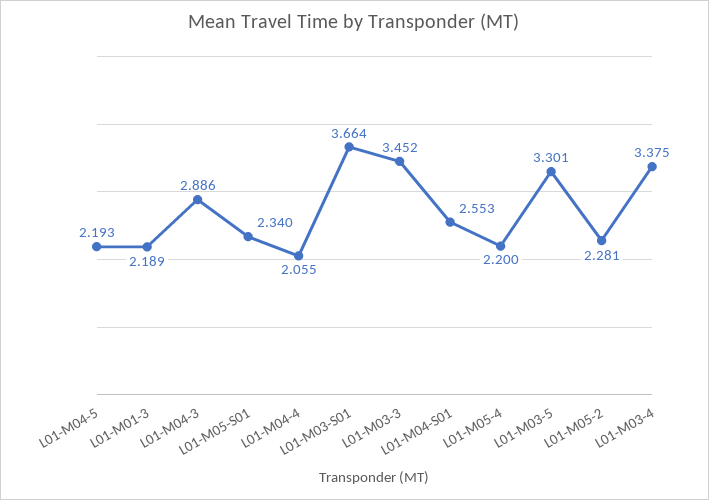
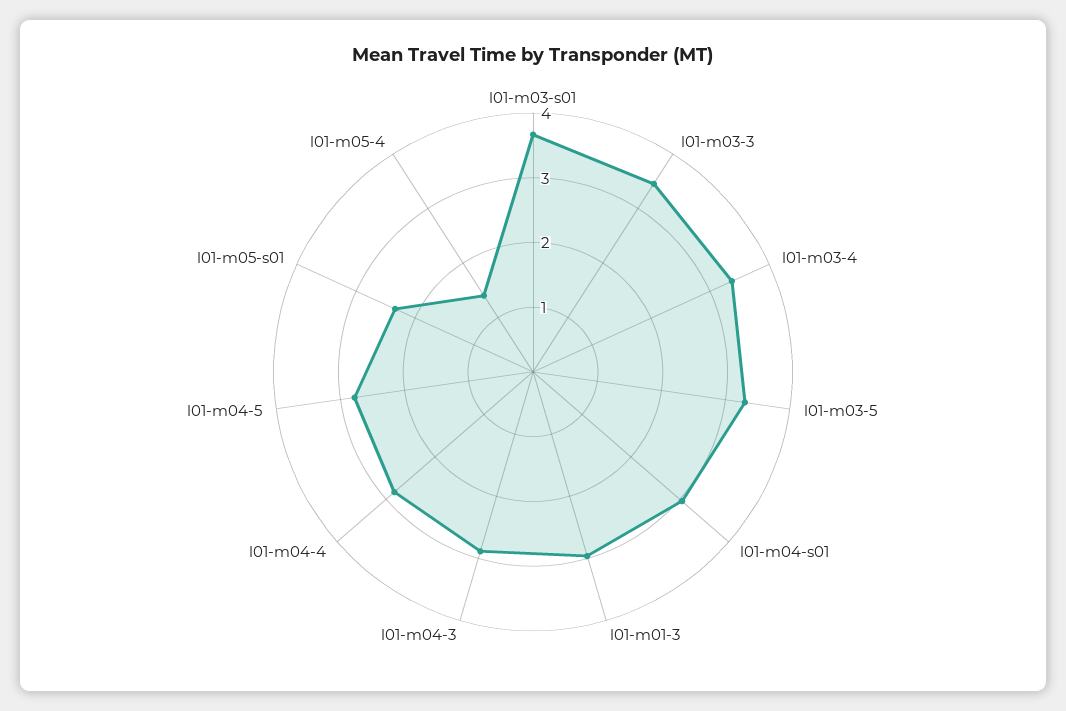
  {
-   "L01-M04-5": 2.193,
+   "L01-M04-5": 2.8,
-   "L01-M01-3": 2.189,
+   "L01-M01-3": 3,
    "L01-M04-3": 2.886,
    "L01-M05-S01": 2.34,
-   "L01-M04-4": 2.055,
+   "L01-M04-4": 2.8,
    "L01-M03-S01": 3.664,
    "L01-M03-3": 3.452,
-   "L01-M04-S01": 2.553,
+   "L01-M04-S01": 3,
-   "L01-M05-4": 2.2,
+   "L01-M05-4": 1.4,
    "L01-M03-5": 3.301,
-   "L01-M05-2": 2.281,
    "L01-M03-4": 3.375
  }

